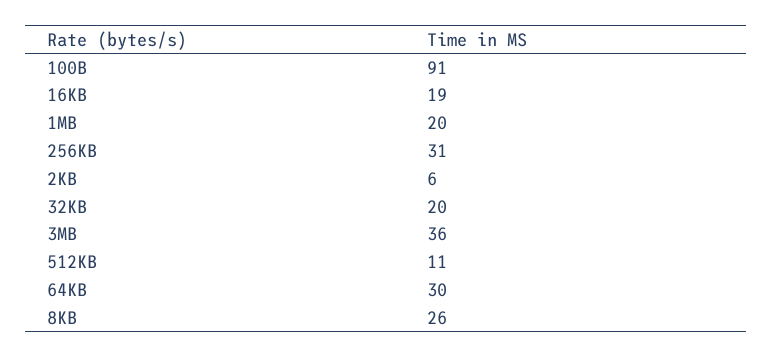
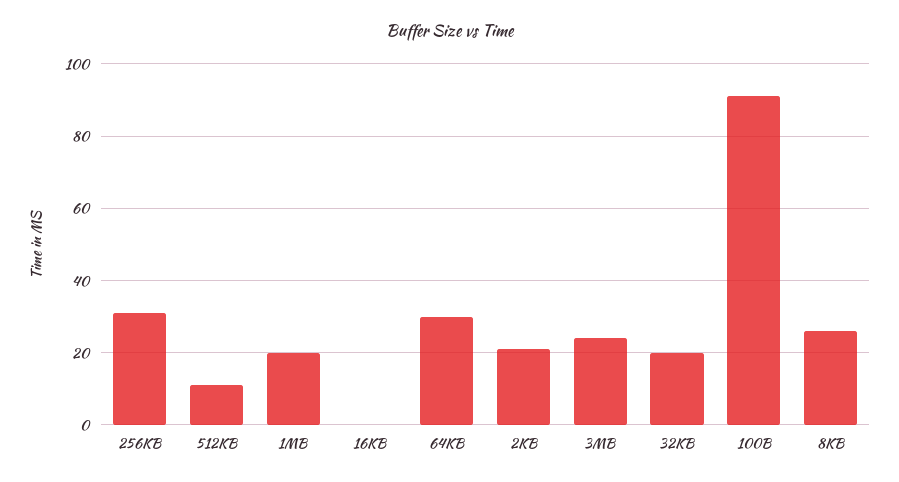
  {
    "100B": 91,
-   "16KB": 19,
+   "16KB": 0,
    "1MB": 20,
    "256KB": 31,
-   "2KB": 6,
+   "2KB": 20,
    "32KB": 20,
-   "3MB": 36,
+   "3MB": 25,
    "512KB": 11,
    "64KB": 30,
    "8KB": 26
  }

